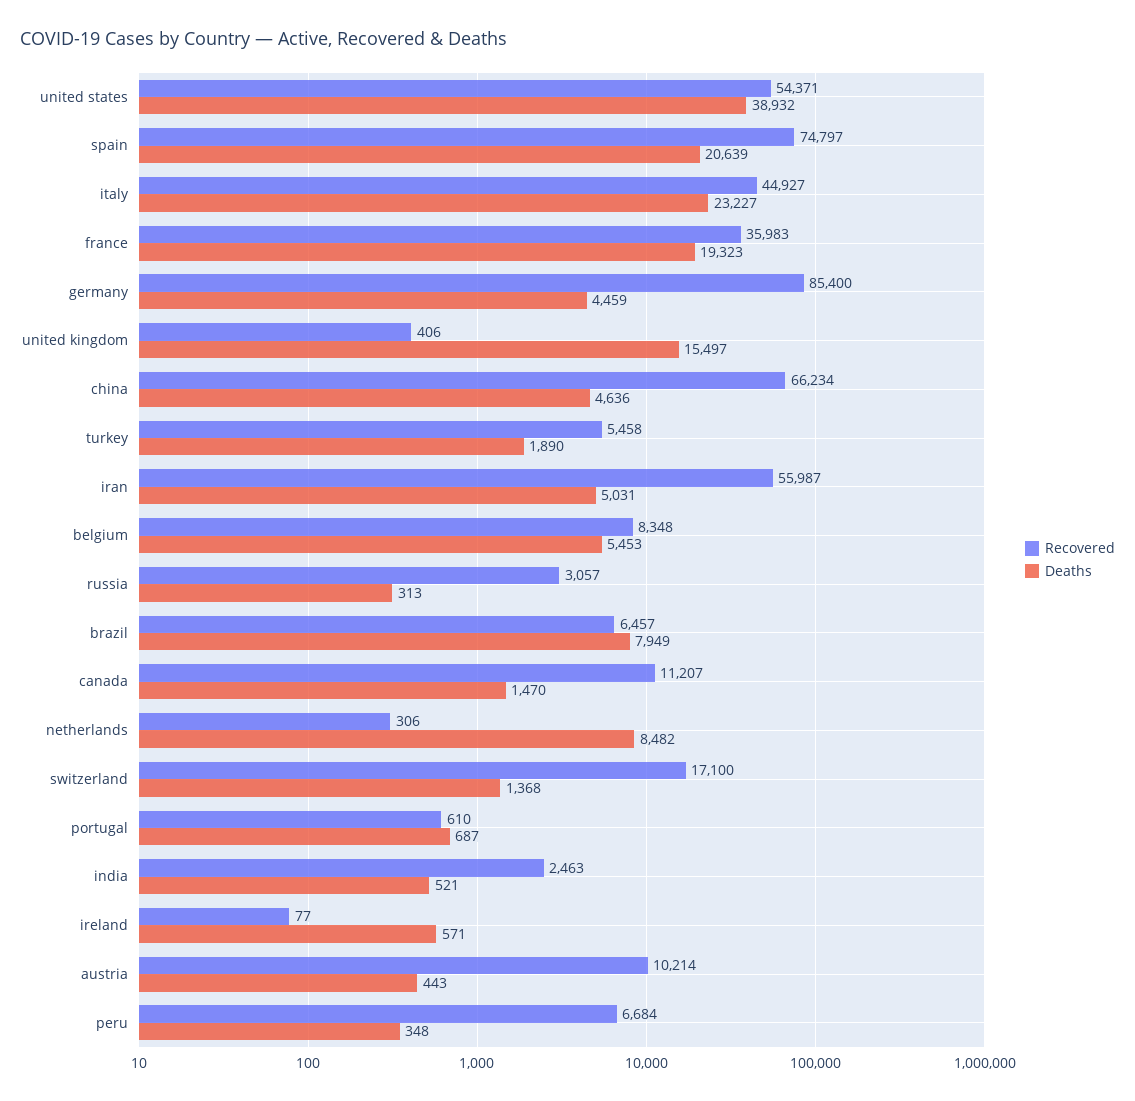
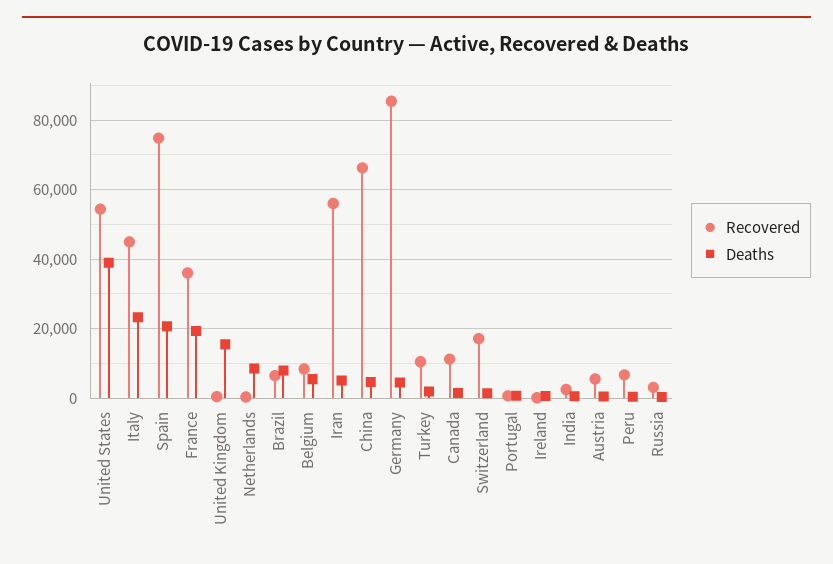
  {
    "Recovered": {
      "united states": 54371,
      "spain": 74797,
      "italy": 44927,
      "france": 35983,
      "germany": 85400,
      "united kingdom": 406,
      "china": 66234,
-     "turkey": 5458,
+     "turkey": 10000,
      "iran": 55987,
      "belgium": 8348,
      "russia": 3057,
      "brazil": 6457,
      "canada": 11207,
      "netherlands": 306,
      "switzerland": 17100,
      "portugal": 610,
      "india": 2463,
      "ireland": 77,
-     "austria": 10214,
+     "austria": 6000,
      "peru": 6684
    },
    "Deaths": {
      "united states": 38932,
      "spain": 20639,
      "italy": 23227,
      "france": 19323,
      "germany": 4459,
      "united kingdom": 15497,
      "china": 4636,
      "turkey": 1890,
      "iran": 5031,
      "belgium": 5453,
      "russia": 313,
      "brazil": 7949,
      "canada": 1470,
      "netherlands": 8482,
      "switzerland": 1368,
      "portugal": 687,
      "india": 521,
      "ireland": 571,
      "austria": 443,
      "peru": 348
    }
  }

